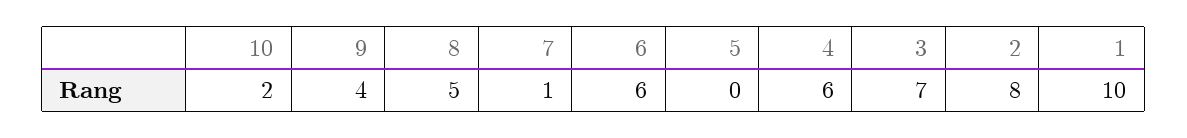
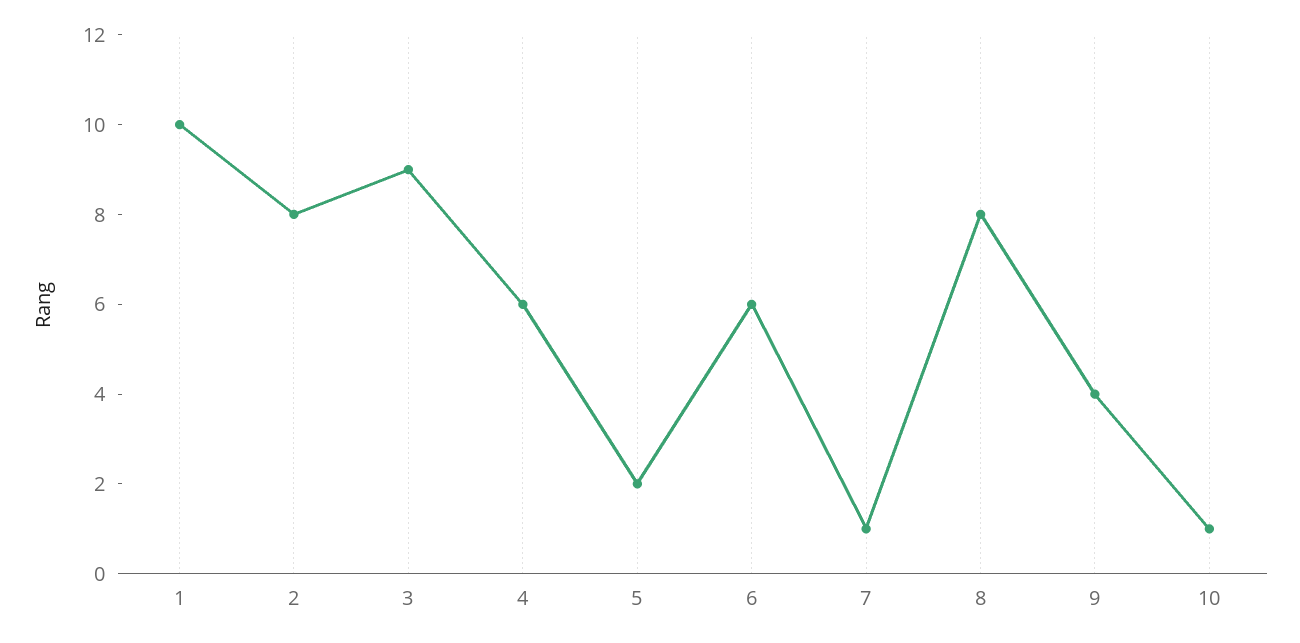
  {
-   "10": 2,
+   "10": 1,
    "9": 4,
-   "8": 5,
+   "8": 8,
    "7": 1,
    "6": 6,
-   "5": 0,
+   "5": 2,
    "4": 6,
-   "3": 7,
+   "3": 9,
    "2": 8,
    "1": 10
  }

